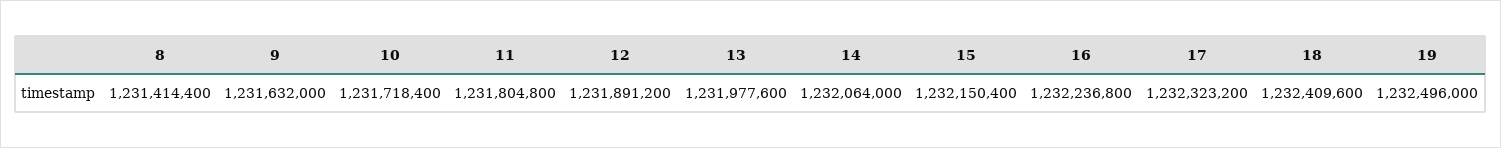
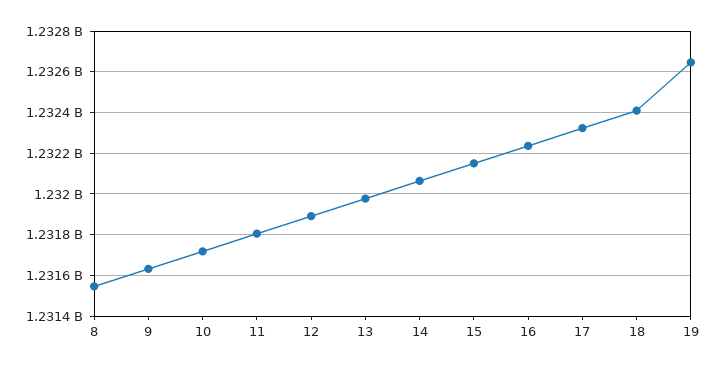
  {
-   "8": 1231414400,
+   "8": 1231550000,
    "9": 1231632000,
    "10": 1231718400,
    "11": 1231804800,
    "12": 1231891200,
    "13": 1231977600,
    "14": 1232064000,
    "15": 1232150400,
    "16": 1232236800,
    "17": 1232323200,
    "18": 1232409600,
-   "19": 1232496000
+   "19": 1232650000
  }

